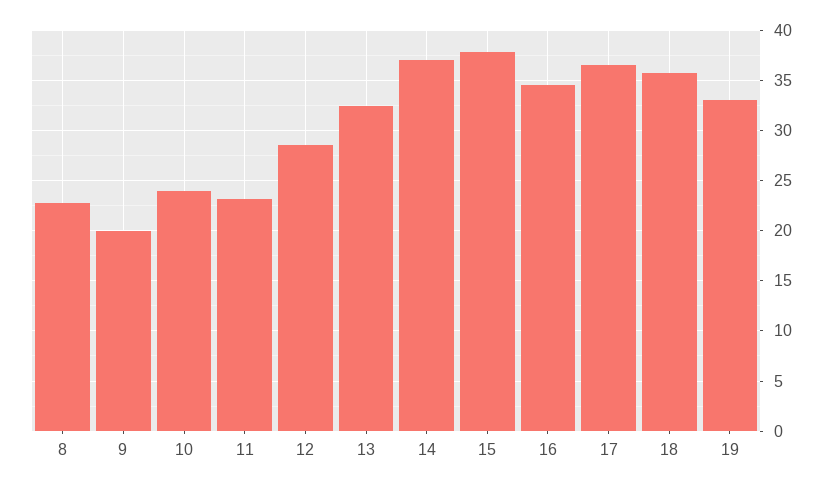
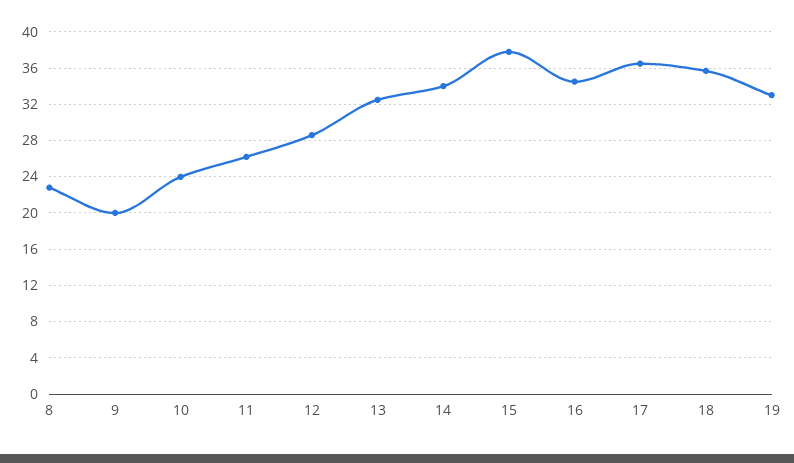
  {
    "8": 23,
    "9": 20,
    "10": 24,
-   "11": 23,
+   "11": 26,
    "12": 29,
    "13": 33,
-   "14": 37,
+   "14": 34,
    "15": 38,
    "16": 35,
    "17": 37,
    "18": 36,
    "19": 33
  }

